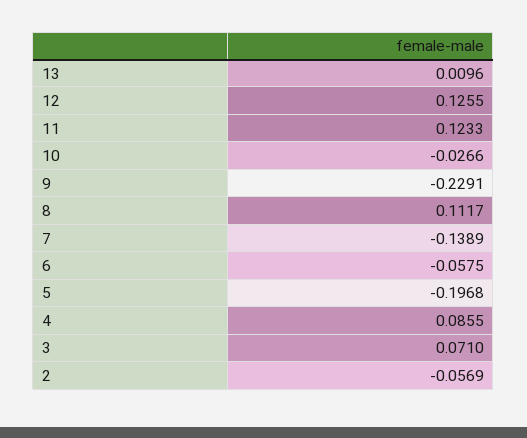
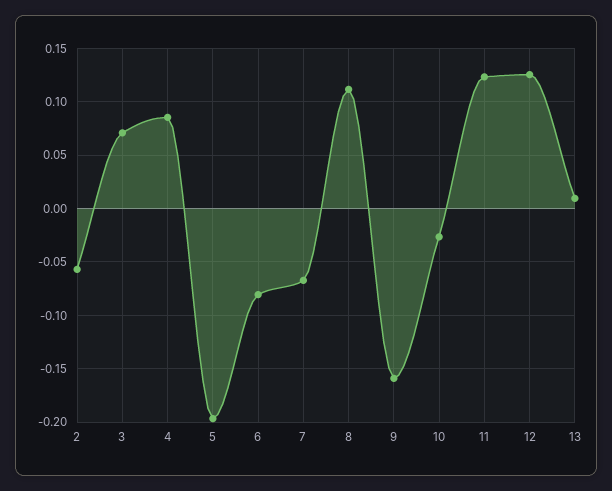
  {
    "13": 0.0096,
    "12": 0.1255,
    "11": 0.1233,
    "10": -0.0266,
-   "9": -0.2291,
+   "9": -0.16,
    "8": 0.1117,
-   "7": -0.1389,
+   "7": -0.07,
-   "6": -0.0575,
+   "6": -0.08,
    "5": -0.1968,
    "4": 0.0855,
    "3": 0.071,
    "2": -0.0569
  }

